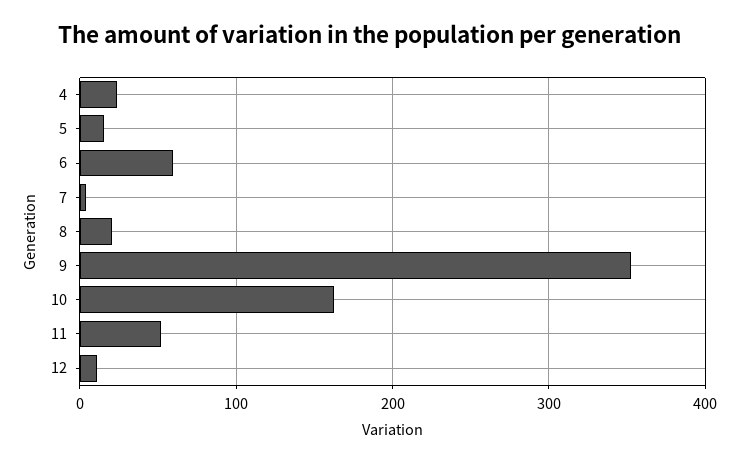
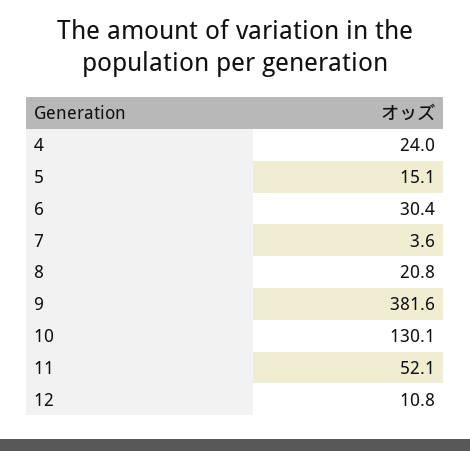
  {
    "4": 24,
    "5": 15.1,
-   "6": 60,
+   "6": 30.4,
    "7": 3.6,
    "8": 20.8,
-   "9": 350,
+   "9": 381.6,
-   "10": 160,
+   "10": 130.1,
    "11": 52.1,
    "12": 10.8
  }

